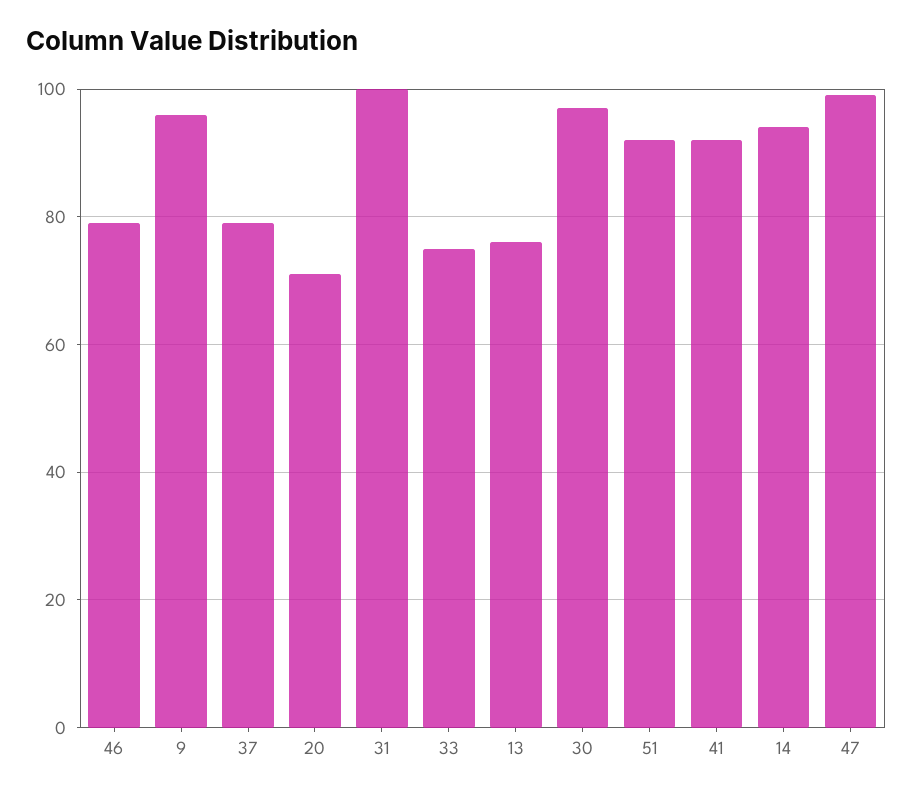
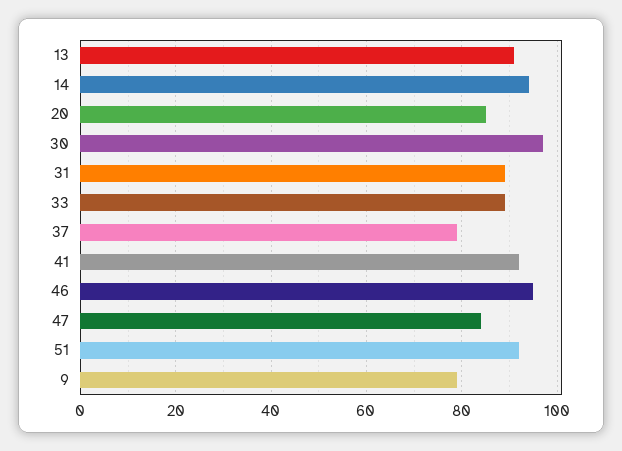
  {
-   "46": 80,
+   "46": 95,
-   "9": 95,
+   "9": 80,
    "37": 80,
-   "20": 70,
+   "20": 85,
-   "31": 100,
+   "31": 90,
-   "33": 75,
+   "33": 90,
-   "13": 75,
+   "13": 90,
    "30": 95,
    "51": 90,
    "41": 90,
    "14": 95,
-   "47": 100
+   "47": 85
  }

